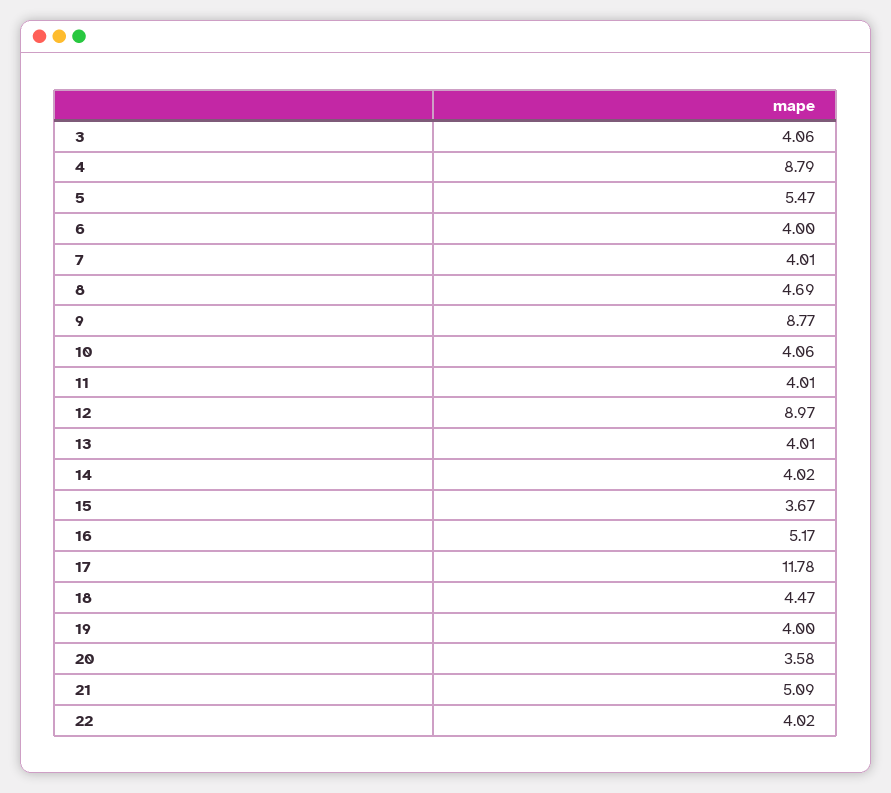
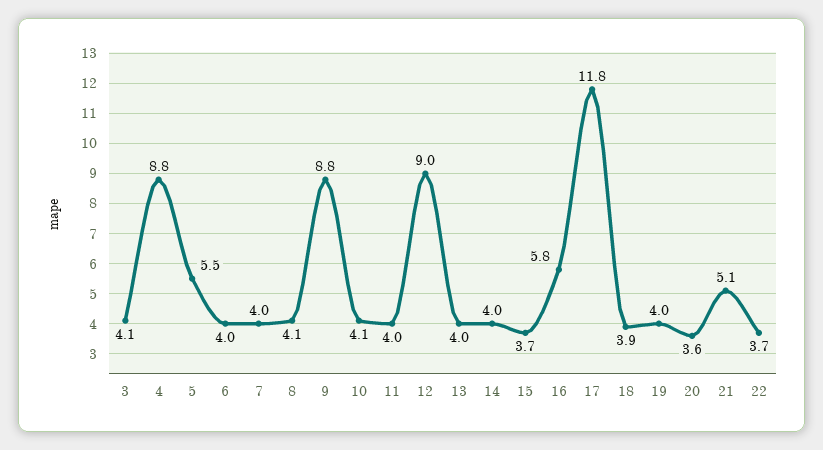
  {
    "3": 4.06,
    "4": 8.79,
    "5": 5.47,
    "6": 4,
    "7": 4.01,
-   "8": 4.69,
+   "8": 4.1,
    "9": 8.77,
    "10": 4.06,
    "11": 4.01,
    "12": 8.97,
    "13": 4.01,
    "14": 4.02,
    "15": 3.67,
-   "16": 5.17,
+   "16": 5.8,
    "17": 11.78,
-   "18": 4.47,
+   "18": 3.9,
    "19": 4,
    "20": 3.58,
    "21": 5.09,
-   "22": 4.02
+   "22": 3.7
  }

